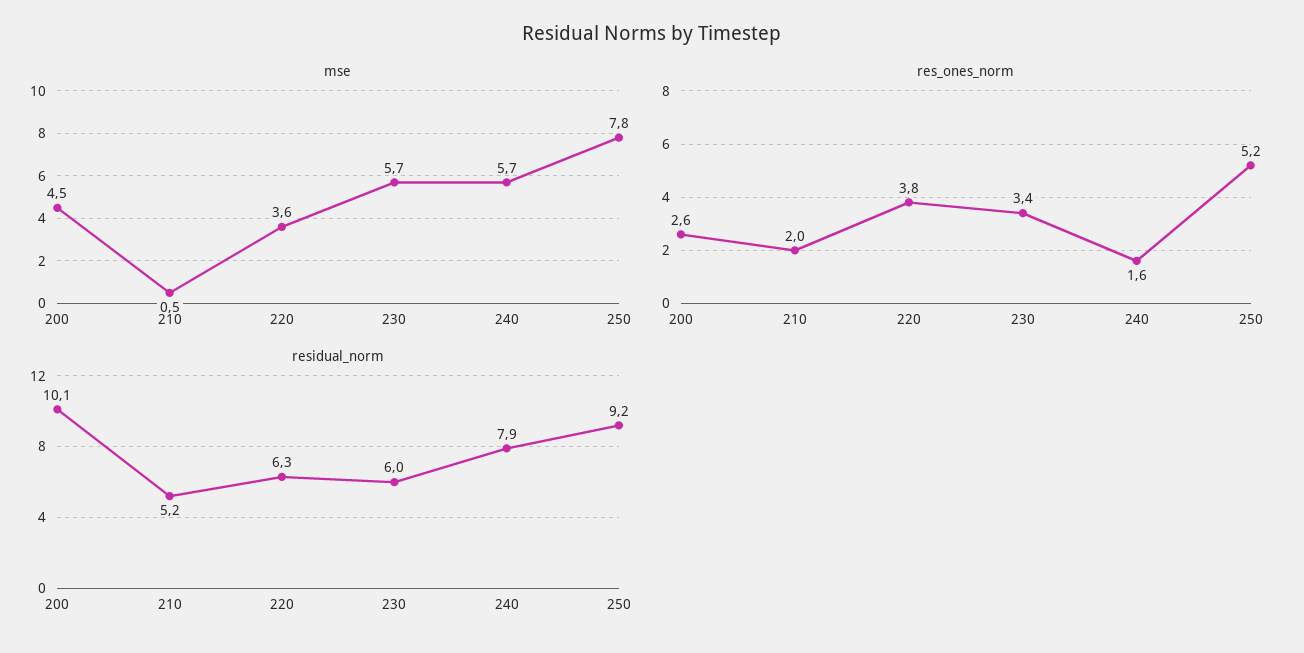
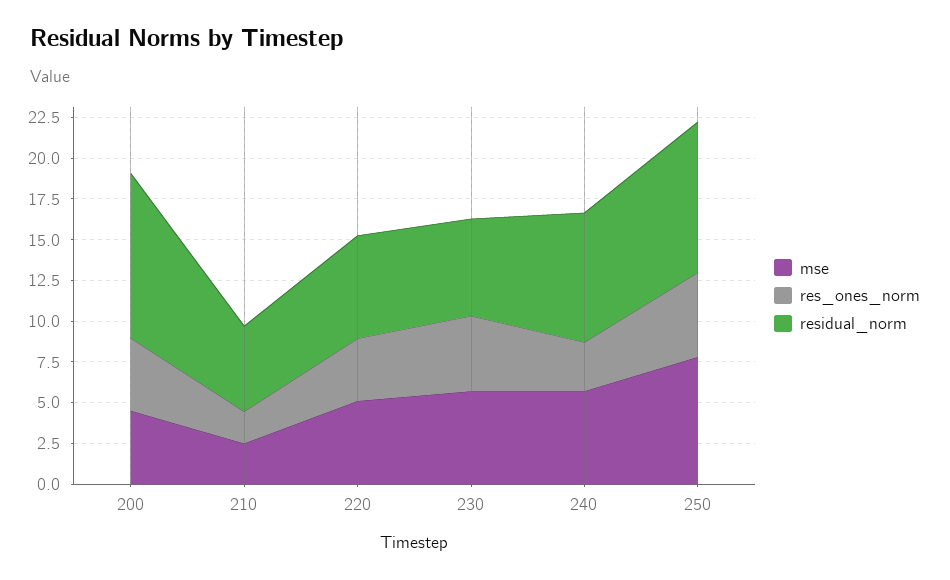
  {
    "mse": {
      "200": 4.5,
-     "210": 0.5,
+     "210": 2.5,
-     "220": 3.6,
+     "220": 5,
      "230": 5.7,
      "240": 5.7,
      "250": 7.8
    },
    "res_ones_norm": {
-     "200": 2.6,
+     "200": 4.5,
      "210": 2,
      "220": 3.8,
-     "230": 3.4,
+     "230": 4.5,
-     "240": 1.6,
+     "240": 3,
      "250": 5.2
    },
    "residual_norm": {
      "200": 10.1,
      "210": 5.2,
      "220": 6.3,
      "230": 6,
      "240": 7.9,
      "250": 9.2
    }
  }

